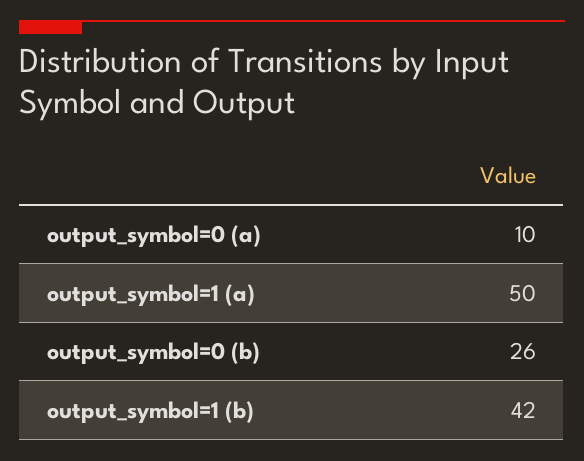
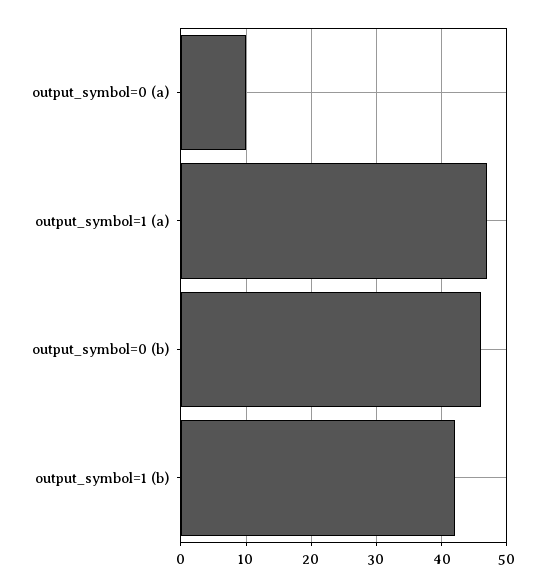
  {
    "output_symbol=0 (a)": 10,
-   "output_symbol=1 (a)": 50,
+   "output_symbol=1 (a)": 47,
-   "output_symbol=0 (b)": 26,
+   "output_symbol=0 (b)": 46,
    "output_symbol=1 (b)": 42
  }

